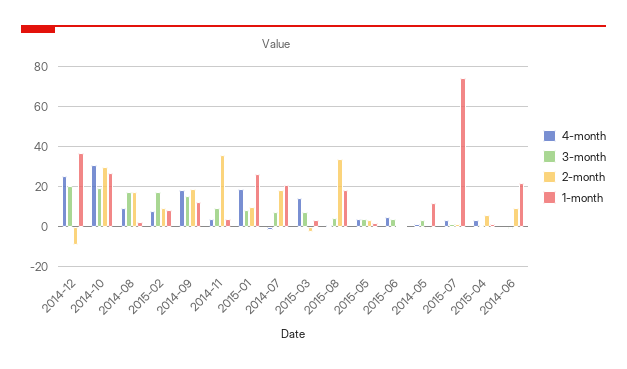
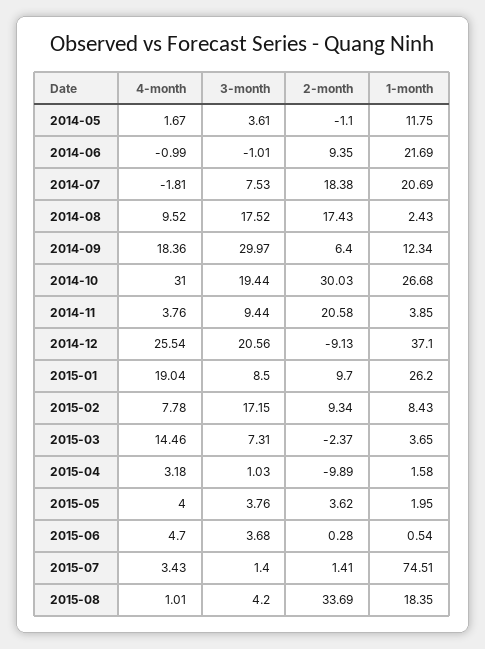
  {
    "4-month": {
      "2014-12": 25.54,
      "2014-10": 31,
      "2014-08": 9.52,
      "2015-02": 7.78,
      "2014-09": 18.36,
      "2014-11": 3.76,
      "2015-01": 19.04,
      "2014-07": -1.81,
      "2015-03": 14.46,
      "2015-08": 1.01,
      "2015-05": 4,
      "2015-06": 4.7,
      "2014-05": 1.67,
      "2015-07": 3.43,
      "2015-04": 3.18,
      "2014-06": -0.99
    },
    "3-month": {
      "2014-12": 20.56,
      "2014-10": 19.44,
      "2014-08": 17.52,
      "2015-02": 17.15,
-     "2014-09": 15,
+     "2014-09": 29.97,
      "2014-11": 9.44,
      "2015-01": 8.5,
      "2014-07": 7.53,
      "2015-03": 7.31,
      "2015-08": 4.2,
      "2015-05": 3.76,
      "2015-06": 3.68,
      "2014-05": 3.61,
      "2015-07": 1.4,
      "2015-04": 1.03,
      "2014-06": -1.01
    },
    "2-month": {
      "2014-12": -9.13,
      "2014-10": 30.03,
      "2014-08": 17.43,
      "2015-02": 9.34,
-     "2014-09": 20,
+     "2014-09": 6.4,
-     "2014-11": 35,
+     "2014-11": 20.58,
      "2015-01": 9.7,
      "2014-07": 18.38,
      "2015-03": -2.37,
      "2015-08": 33.69,
      "2015-05": 3.62,
      "2015-06": 0.28,
      "2014-05": -1.1,
      "2015-07": 1.41,
-     "2015-04": 5,
+     "2015-04": -9.89,
      "2014-06": 9.35
    },
    "1-month": {
      "2014-12": 37.1,
      "2014-10": 26.68,
      "2014-08": 2.43,
      "2015-02": 8.43,
      "2014-09": 12.34,
      "2014-11": 3.85,
      "2015-01": 26.2,
      "2014-07": 20.69,
      "2015-03": 3.65,
      "2015-08": 18.35,
      "2015-05": 1.95,
      "2015-06": 0.54,
      "2014-05": 11.75,
      "2015-07": 74.51,
      "2015-04": 1.58,
      "2014-06": 21.69
    }
  }

